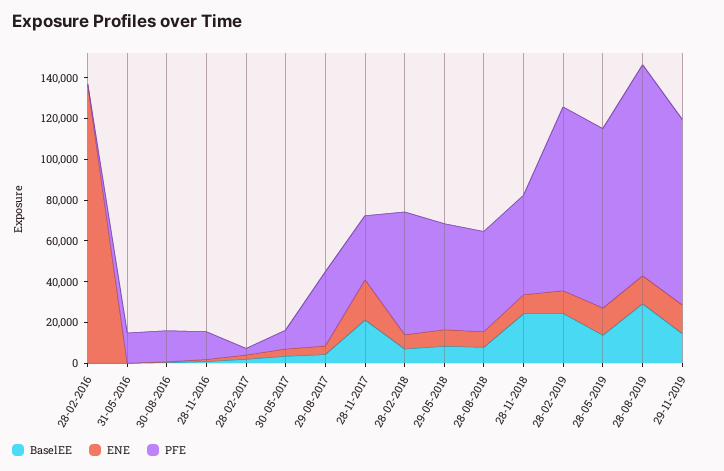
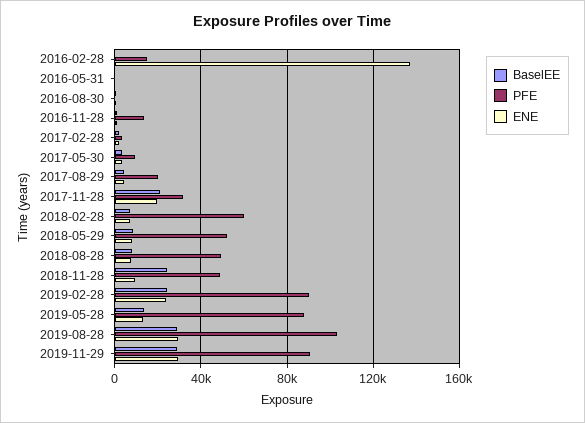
  {
    "BaselEE": {
      "28-02-2016": 0,
      "31-05-2016": 0,
      "30-08-2016": 0,
      "28-11-2016": 0,
      "28-02-2017": 0,
      "30-05-2017": 5000,
      "29-08-2017": 5000,
      "28-11-2017": 20000,
      "28-02-2018": 5000,
      "29-05-2018": 10000,
      "28-08-2018": 10000,
      "28-11-2018": 25000,
      "28-02-2019": 25000,
      "28-05-2019": 15000,
      "28-08-2019": 30000,
-     "29-11-2019": 15000
+     "29-11-2019": 30000
    },
    "ENE": {
      "28-02-2016": 135000,
      "31-05-2016": 0,
      "30-08-2016": 0,
      "28-11-2016": 0,
      "28-02-2017": 0,
      "30-05-2017": 5000,
      "29-08-2017": 5000,
      "28-11-2017": 20000,
      "28-02-2018": 5000,
      "29-05-2018": 10000,
      "28-08-2018": 10000,
      "28-11-2018": 10000,
-     "28-02-2019": 10000,
+     "28-02-2019": 25000,
      "28-05-2019": 15000,
-     "28-08-2019": 15000,
+     "28-08-2019": 30000,
-     "29-11-2019": 15000
+     "29-11-2019": 30000
    },
    "PFE": {
-     "28-02-2016": 0,
+     "28-02-2016": 15000,
-     "31-05-2016": 15000,
+     "31-05-2016": 0,
-     "30-08-2016": 15000,
+     "30-08-2016": 0,
      "28-11-2016": 15000,
      "28-02-2017": 5000,
      "30-05-2017": 10000,
-     "29-08-2017": 35000,
+     "29-08-2017": 20000,
      "28-11-2017": 30000,
      "28-02-2018": 60000,
      "29-05-2018": 50000,
      "28-08-2018": 50000,
      "28-11-2018": 50000,
      "28-02-2019": 90000,
      "28-05-2019": 90000,
      "28-08-2019": 105000,
      "29-11-2019": 90000
    }
  }

